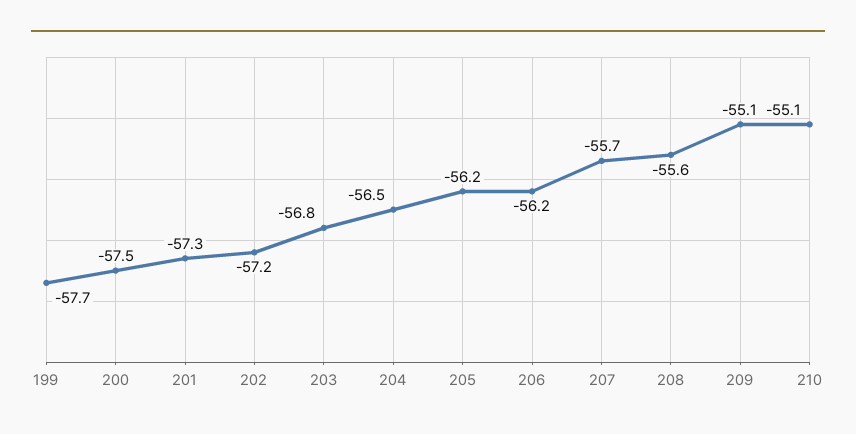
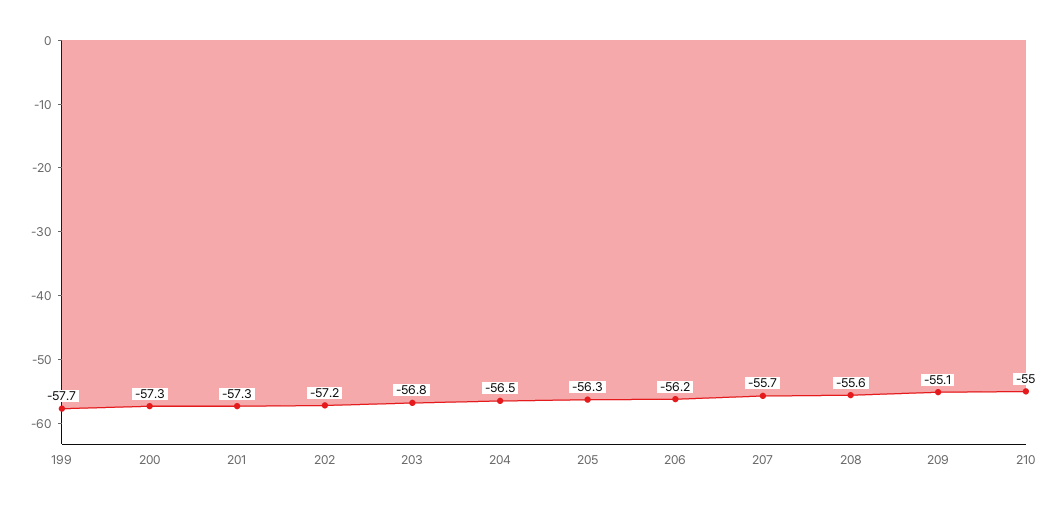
  {
    "199": -57.7,
-   "200": -57.5,
+   "200": -57.3,
    "201": -57.3,
    "202": -57.2,
    "203": -56.8,
    "204": -56.5,
-   "205": -56.2,
+   "205": -56.3,
    "206": -56.2,
    "207": -55.7,
    "208": -55.6,
    "209": -55.1,
-   "210": -55.1
+   "210": -55
  }

